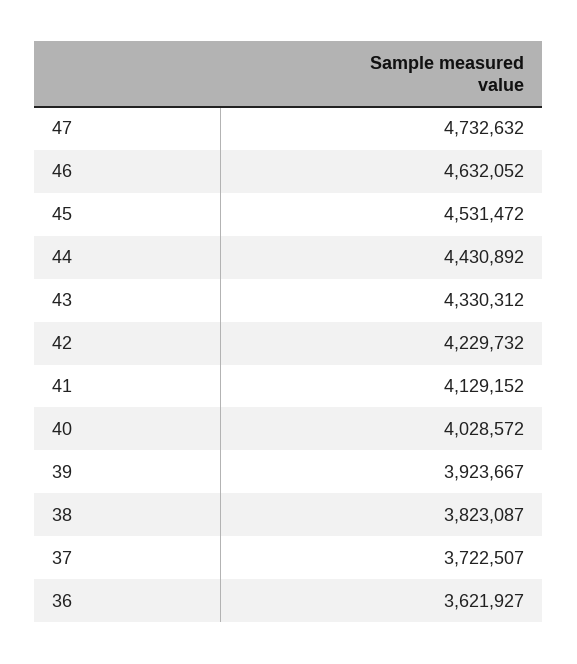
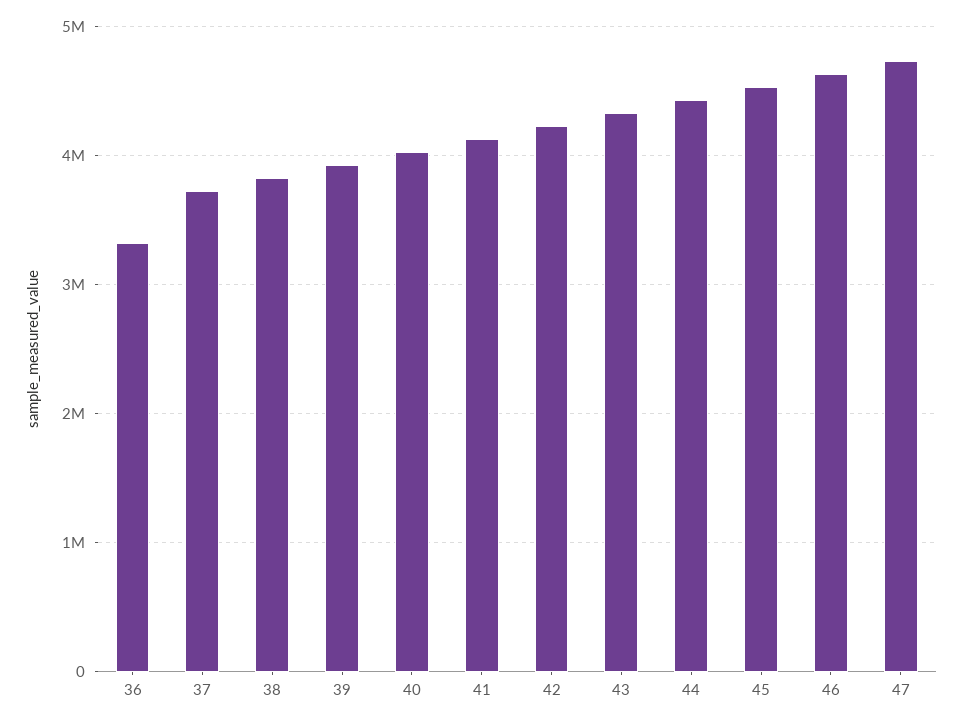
  {
    "47": 4732632,
    "46": 4632052,
    "45": 4531472,
    "44": 4430892,
    "43": 4330312,
    "42": 4229732,
    "41": 4129152,
    "40": 4028572,
    "39": 3923667,
    "38": 3823087,
    "37": 3722507,
-   "36": 3621927
+   "36": 3300000
  }

